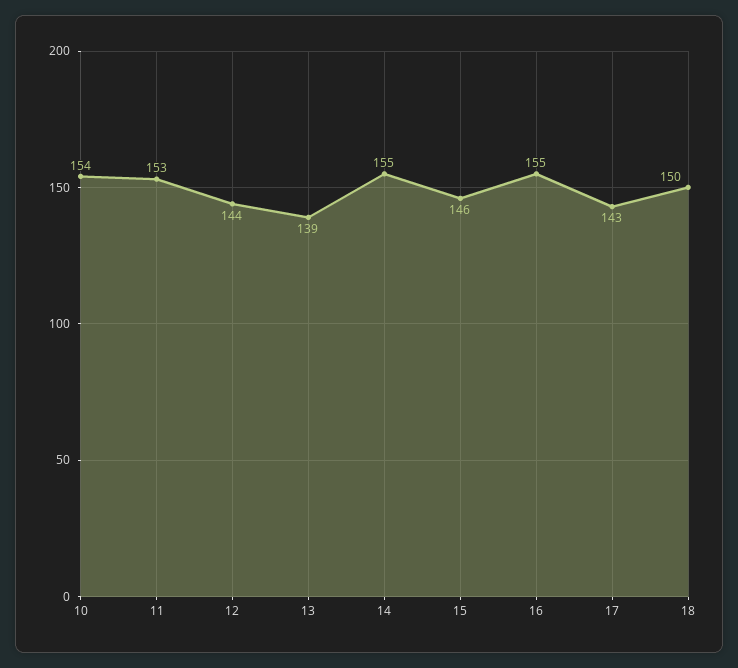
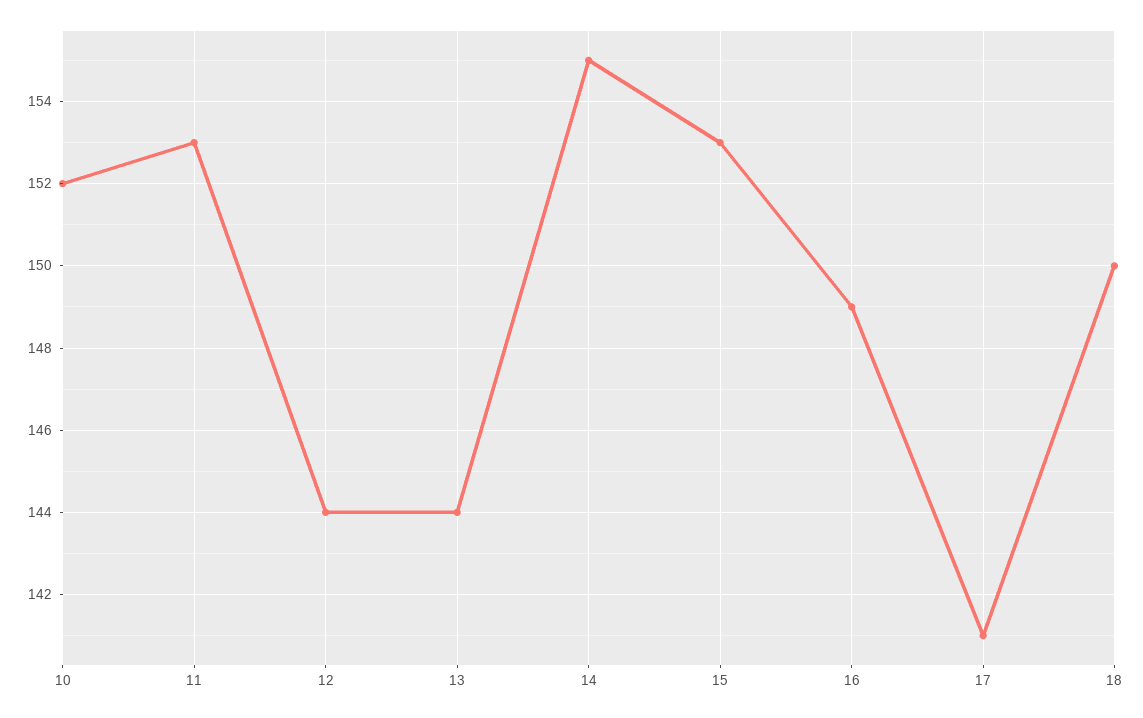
  {
-   "10": 154,
+   "10": 152,
    "11": 153,
    "12": 144,
-   "13": 139,
+   "13": 144,
    "14": 155,
-   "15": 146,
+   "15": 153,
-   "16": 155,
+   "16": 149,
-   "17": 143,
+   "17": 141,
    "18": 150
  }

